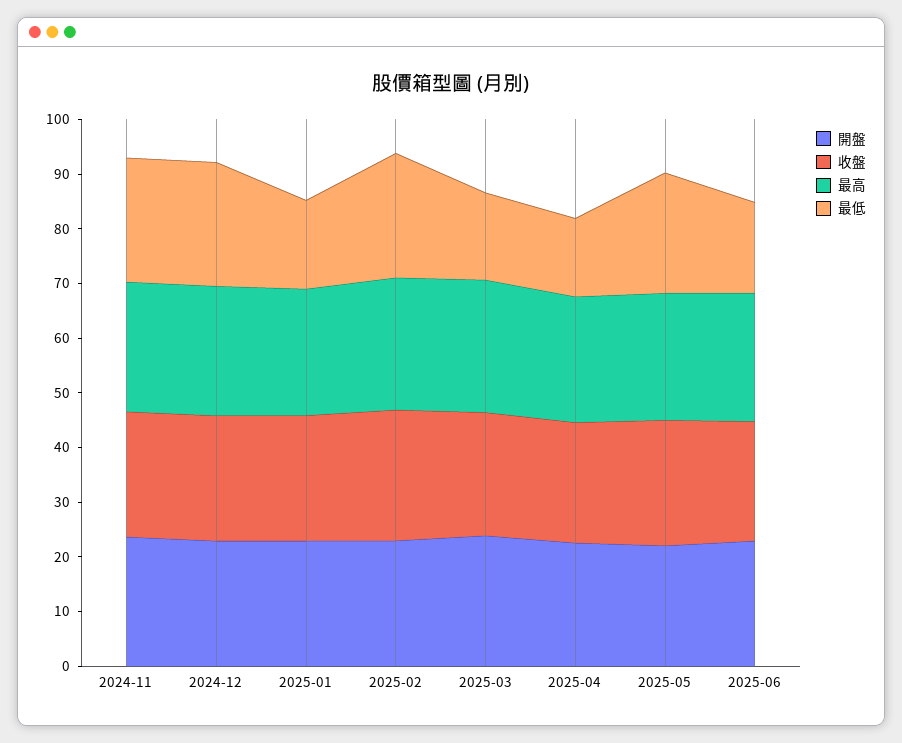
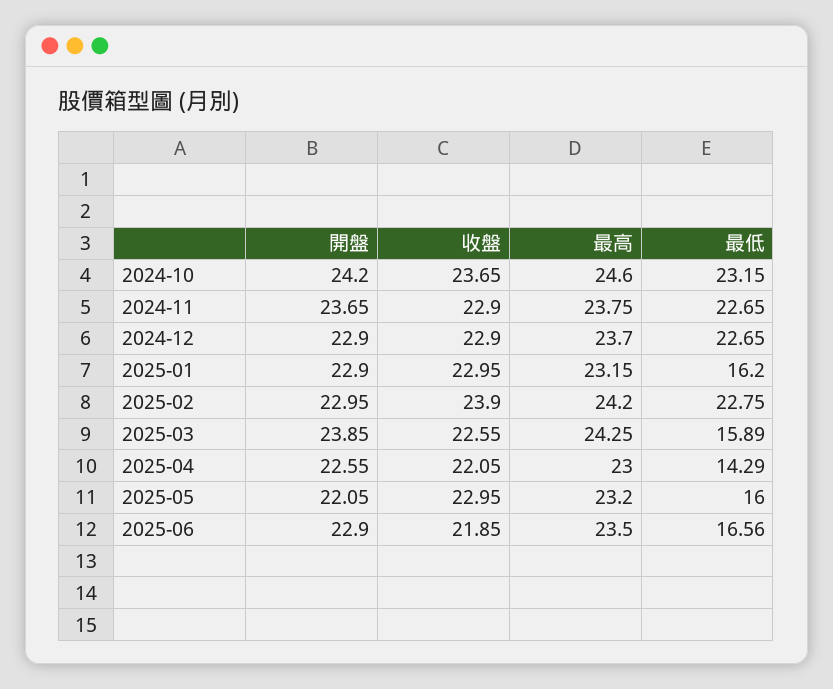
  {
    "開盤": {
      "2024-11": 23.65,
      "2024-12": 22.9,
      "2025-01": 22.9,
      "2025-02": 22.95,
      "2025-03": 23.85,
      "2025-04": 22.55,
      "2025-05": 22.05,
-     "2025-06": 22.9
+     "2025-06": 22.9,
+     "2024-10": 24.2
    },
    "收盤": {
      "2024-11": 22.9,
      "2024-12": 22.9,
      "2025-01": 22.95,
      "2025-02": 23.9,
      "2025-03": 22.55,
      "2025-04": 22.05,
      "2025-05": 22.95,
-     "2025-06": 21.85
+     "2025-06": 21.85,
+     "2024-10": 23.65
    },
    "最高": {
      "2024-11": 23.75,
      "2024-12": 23.7,
      "2025-01": 23.15,
      "2025-02": 24.2,
      "2025-03": 24.25,
      "2025-04": 23,
      "2025-05": 23.2,
-     "2025-06": 23.5
+     "2025-06": 23.5,
+     "2024-10": 24.6
    },
    "最低": {
      "2024-11": 22.65,
      "2024-12": 22.65,
      "2025-01": 16.2,
      "2025-02": 22.75,
      "2025-03": 15.89,
      "2025-04": 14.29,
-     "2025-05": 22,
+     "2025-05": 16,
-     "2025-06": 16.56
+     "2025-06": 16.56,
+     "2024-10": 23.15
    }
  }

